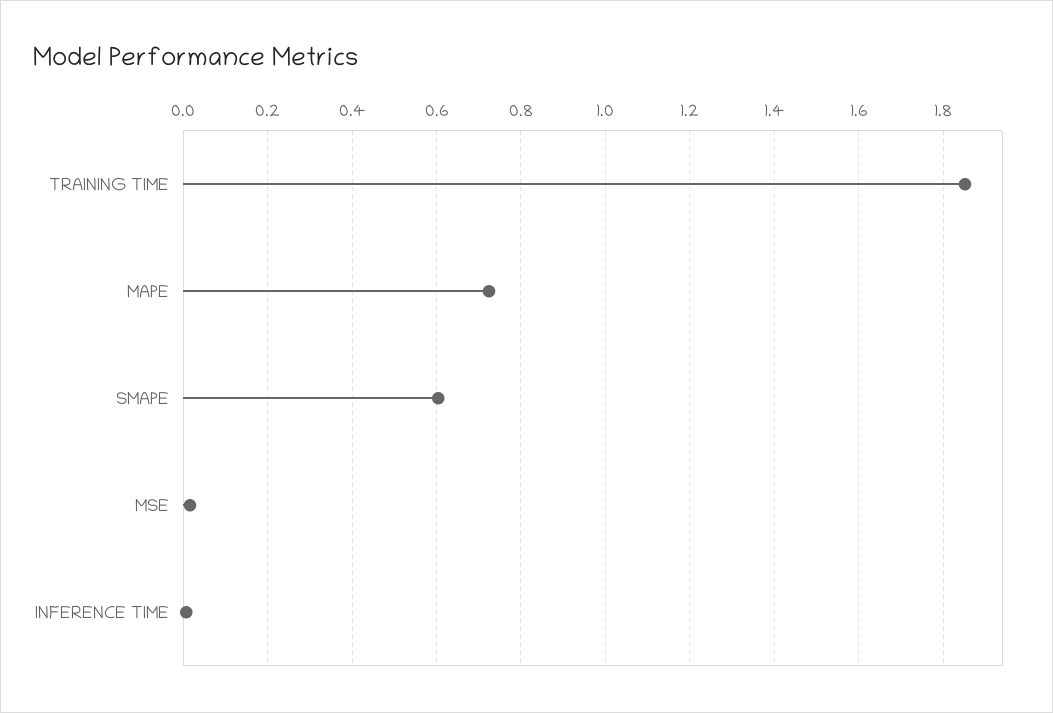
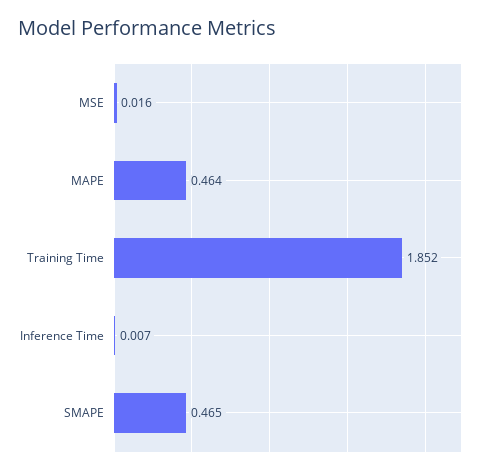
  {
    "TRAINING TIME": 1.852,
-   "MAPE": 0.72,
+   "MAPE": 0.464,
-   "SMAPE": 0.6,
+   "SMAPE": 0.465,
    "MSE": 0.016,
    "INFERENCE TIME": 0.007
  }

